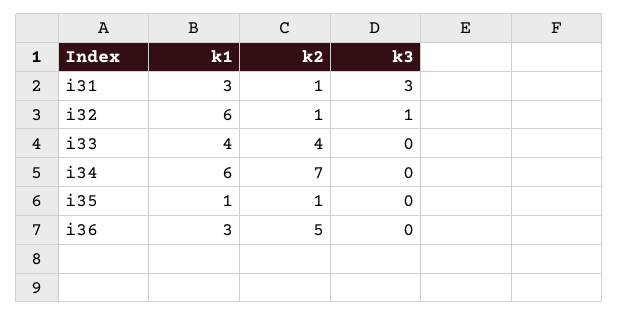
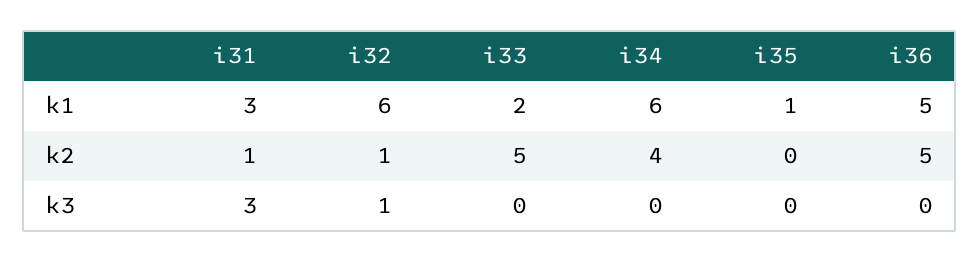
  {
    "k1": {
      "i31": 3,
      "i32": 6,
-     "i33": 4,
+     "i33": 2,
      "i34": 6,
      "i35": 1,
-     "i36": 3
+     "i36": 5
    },
    "k2": {
      "i31": 1,
      "i32": 1,
-     "i33": 4,
+     "i33": 5,
-     "i34": 7,
+     "i34": 4,
-     "i35": 1,
+     "i35": 0,
      "i36": 5
    },
    "k3": {
      "i31": 3,
      "i32": 1,
      "i33": 0,
      "i34": 0,
      "i35": 0,
      "i36": 0
    }
  }

